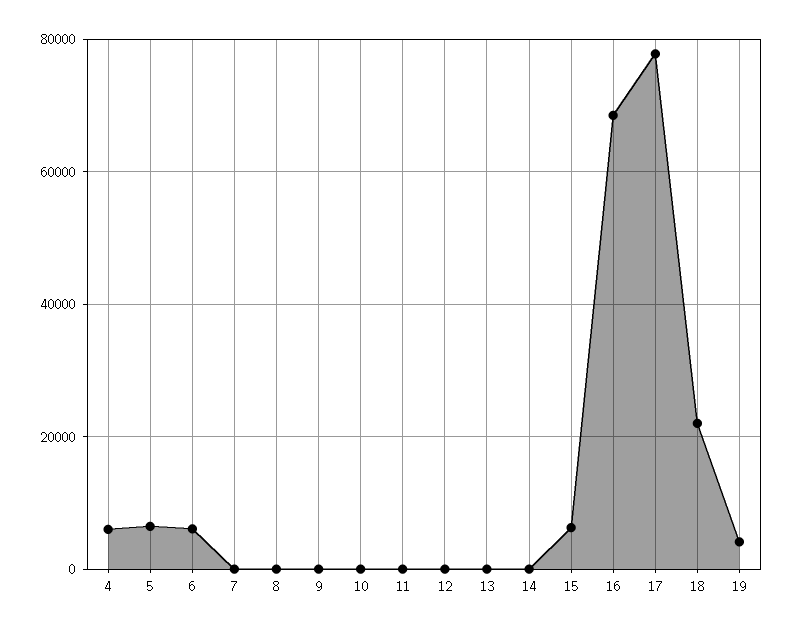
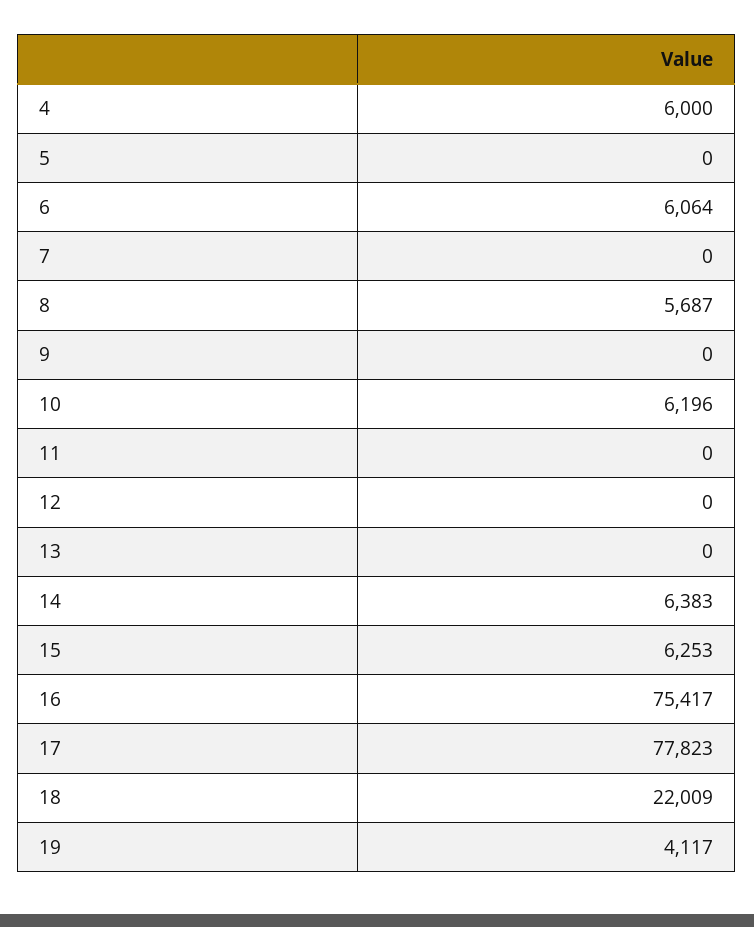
  {
    "4": 6000,
-   "5": 6000,
+   "5": 0,
    "6": 6064,
    "7": 0,
-   "8": 0,
+   "8": 5687,
    "9": 0,
-   "10": 0,
+   "10": 6196,
    "11": 0,
    "12": 0,
    "13": 0,
-   "14": 0,
+   "14": 6383,
    "15": 6253,
-   "16": 68000,
+   "16": 75417,
    "17": 77823,
    "18": 22009,
    "19": 4117
  }

